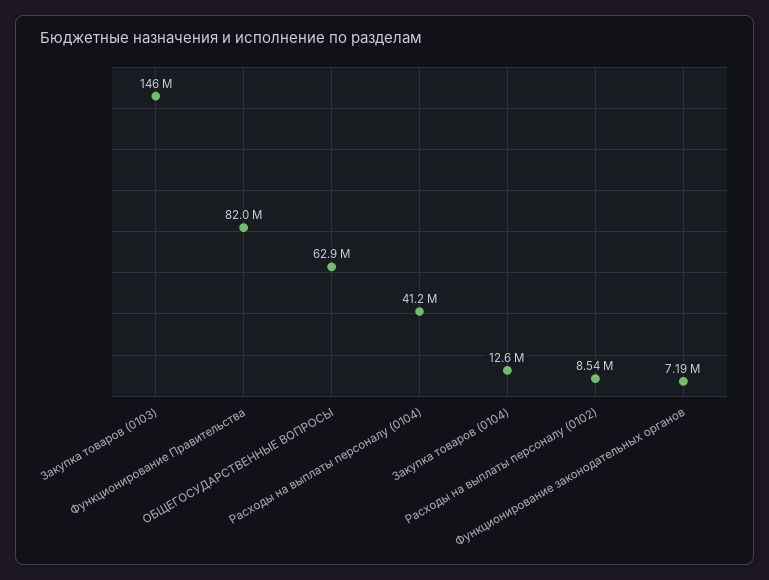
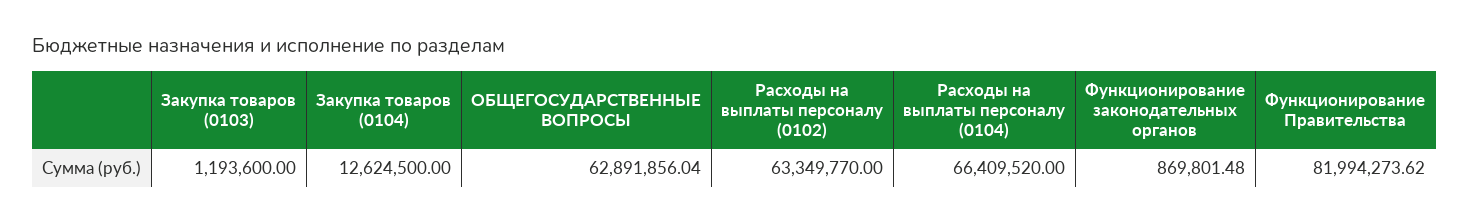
  {
-   "Закупка товаров (0103)": 146000000,
+   "Закупка товаров (0103)": 1193600,
    "Функционирование Правительства": 81994273.62,
    "ОБЩЕГОСУДАРСТВЕННЫЕ ВОПРОСЫ": 62891856.04,
-   "Расходы на выплаты персоналу (0104)": 41200000,
+   "Расходы на выплаты персоналу (0104)": 66409520,
    "Закупка товаров (0104)": 12624500,
-   "Расходы на выплаты персоналу (0102)": 8540000,
+   "Расходы на выплаты персоналу (0102)": 63349770,
-   "Функционирование законодательных органов": 7190000
+   "Функционирование законодательных органов": 869801.48
  }

